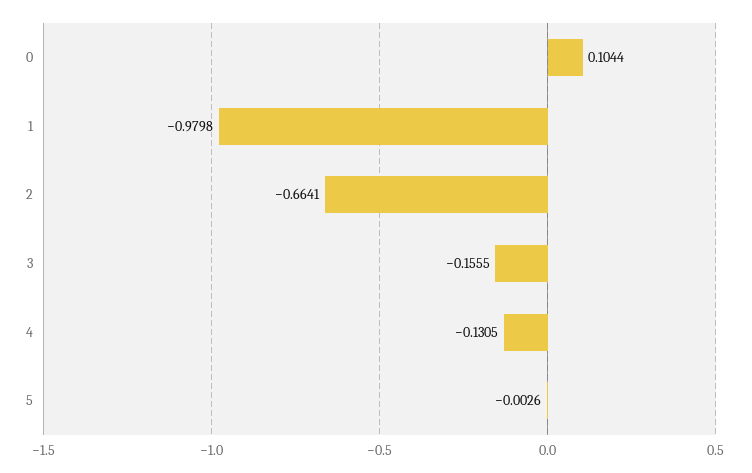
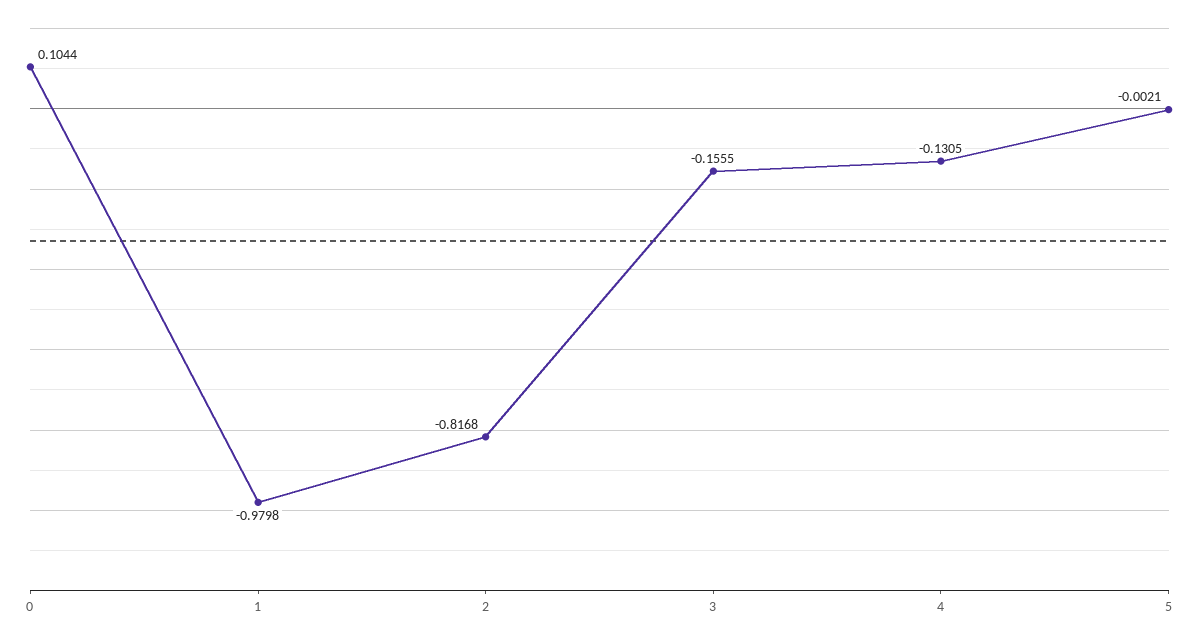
  {
    "0": 0.1044,
    "1": -0.9798,
-   "2": -0.6641,
+   "2": -0.8168,
    "3": -0.1555,
    "4": -0.1305,
-   "5": -0.0026
+   "5": -0.0021
  }

